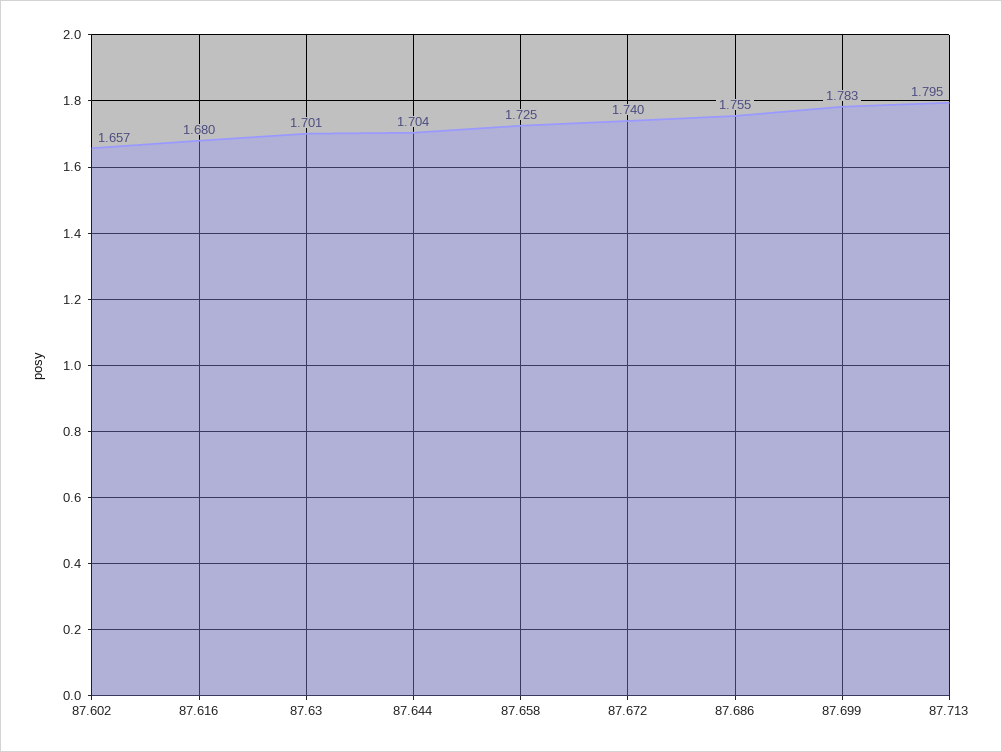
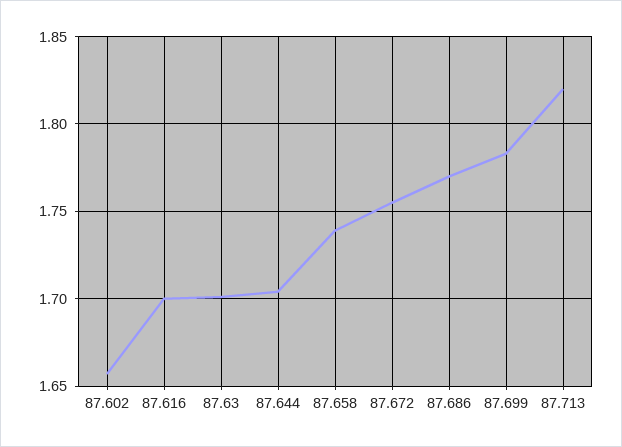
  {
    "87.602": 1.657,
-   "87.616": 1.68,
+   "87.616": 1.7,
    "87.63": 1.701,
    "87.644": 1.704,
-   "87.658": 1.725,
+   "87.658": 1.74,
-   "87.672": 1.74,
+   "87.672": 1.755,
-   "87.686": 1.755,
+   "87.686": 1.77,
    "87.699": 1.783,
-   "87.713": 1.795
+   "87.713": 1.82
  }

